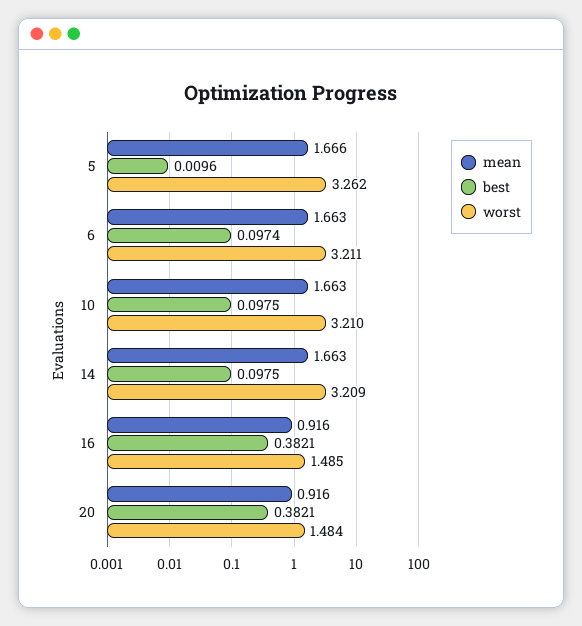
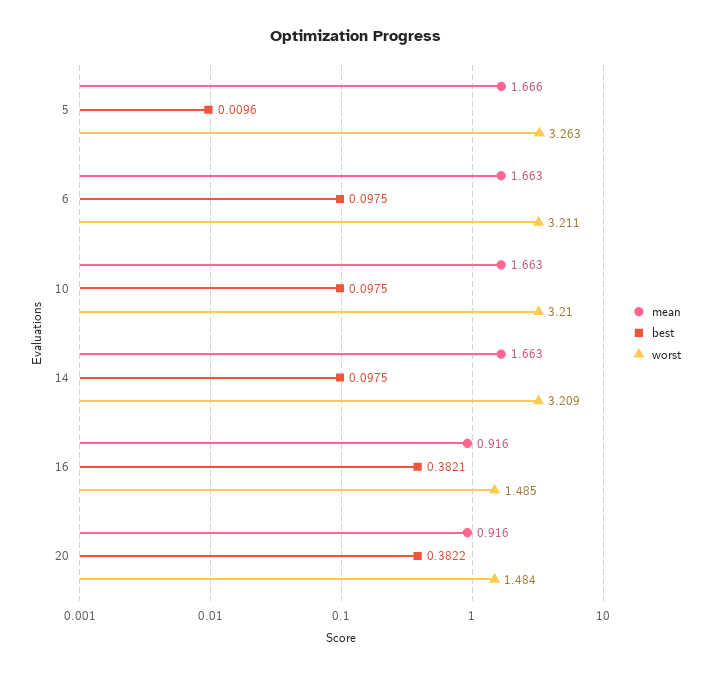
  {
    "mean": {
      "5": 1.666,
      "6": 1.663,
      "10": 1.663,
      "14": 1.663,
      "16": 0.916,
      "20": 0.916
    },
    "best": {
      "5": 0.0096,
-     "6": 0.0974,
+     "6": 0.0975,
      "10": 0.0975,
      "14": 0.0975,
      "16": 0.3821,
-     "20": 0.3821
+     "20": 0.3822
    },
    "worst": {
-     "5": 3.262,
+     "5": 3.263,
      "6": 3.211,
      "10": 3.21,
      "14": 3.209,
      "16": 1.485,
      "20": 1.484
    }
  }

